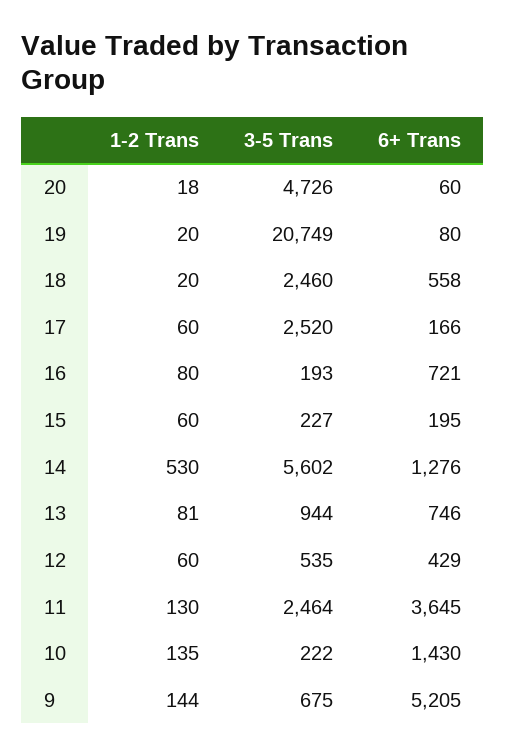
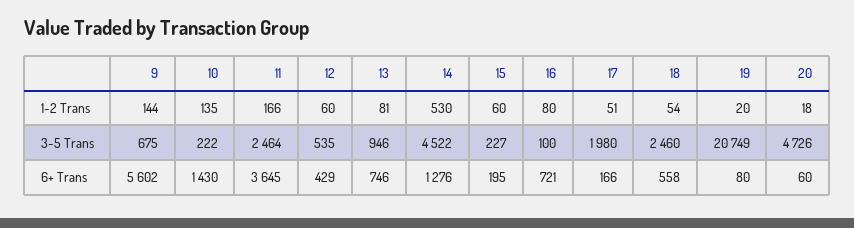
  {
    "1-2 Trans": {
      "20": 18,
      "19": 20,
-     "18": 20,
+     "18": 54,
-     "17": 60,
+     "17": 51,
      "16": 80,
      "15": 60,
      "14": 530,
      "13": 81,
      "12": 60,
-     "11": 130,
+     "11": 166,
      "10": 135,
      "9": 144
    },
    "3-5 Trans": {
      "20": 4726,
      "19": 20749,
      "18": 2460,
-     "17": 2520,
+     "17": 1980,
-     "16": 193,
+     "16": 100,
      "15": 227,
-     "14": 5602,
+     "14": 4522,
-     "13": 944,
+     "13": 946,
      "12": 535,
      "11": 2464,
      "10": 222,
      "9": 675
    },
    "6+ Trans": {
      "20": 60,
      "19": 80,
      "18": 558,
      "17": 166,
      "16": 721,
      "15": 195,
      "14": 1276,
      "13": 746,
      "12": 429,
      "11": 3645,
      "10": 1430,
-     "9": 5205
+     "9": 5602
    }
  }

